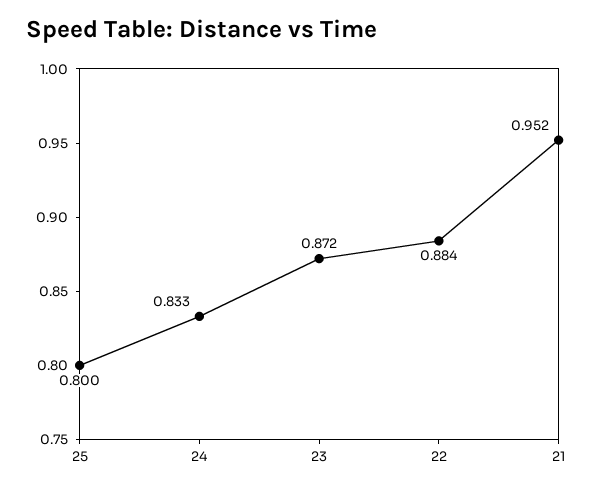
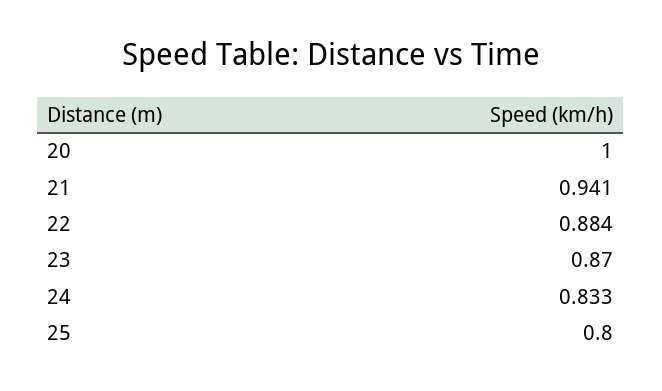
  {
    "25": 0.8,
    "24": 0.833,
-   "23": 0.872,
+   "23": 0.87,
    "22": 0.884,
-   "21": 0.952
+   "21": 0.941,
+   "20": 1
  }

